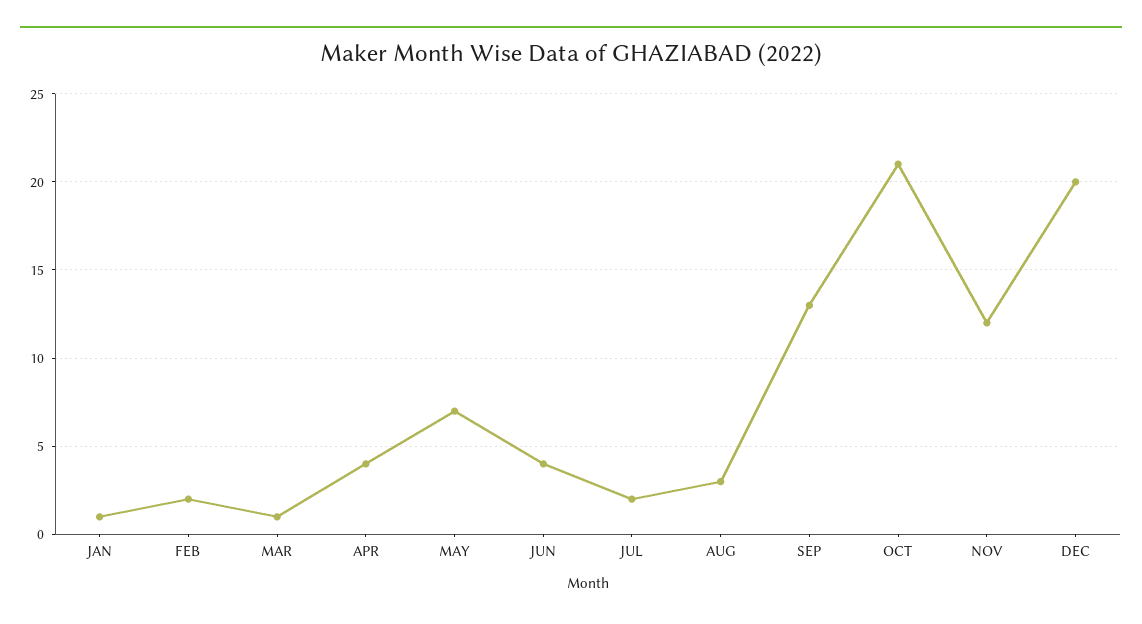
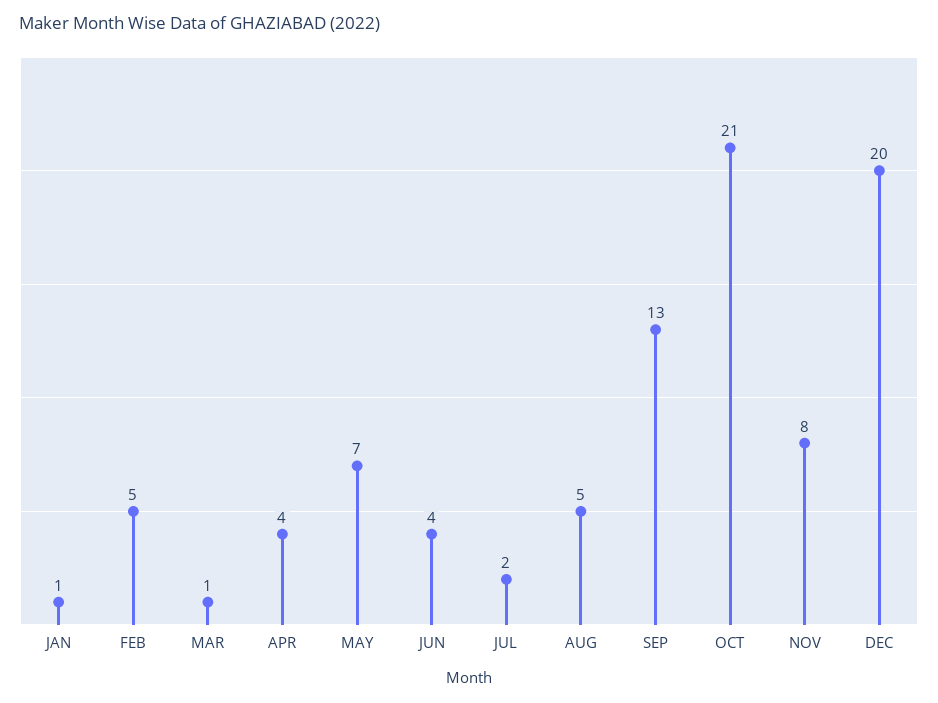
  {
    "JAN": 1,
-   "FEB": 2,
+   "FEB": 5,
    "MAR": 1,
    "APR": 4,
    "MAY": 7,
    "JUN": 4,
    "JUL": 2,
-   "AUG": 3,
+   "AUG": 5,
    "SEP": 13,
    "OCT": 21,
-   "NOV": 12,
+   "NOV": 8,
    "DEC": 20
  }

